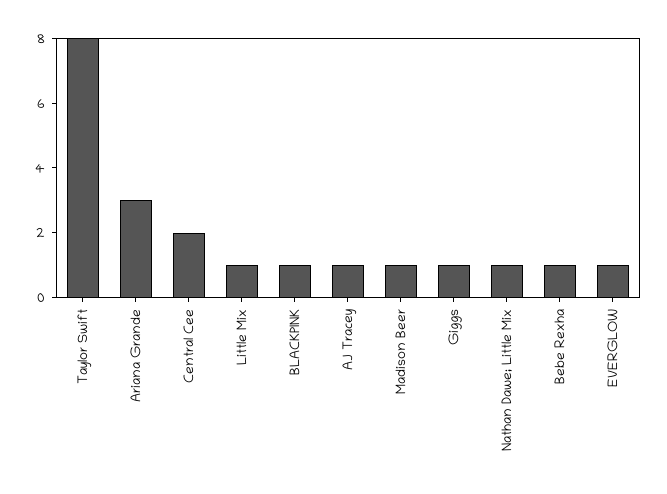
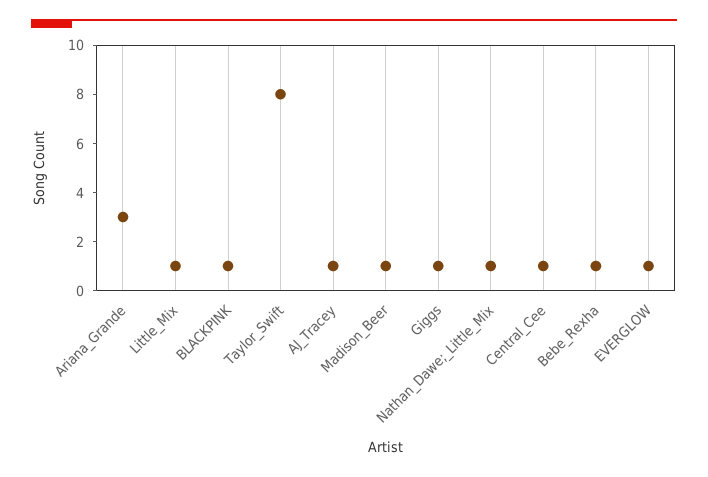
  {
    "Taylor Swift": 8,
    "Ariana Grande": 3,
-   "Central Cee": 2,
+   "Central Cee": 1,
    "Little Mix": 1,
    "BLACKPINK": 1,
    "AJ Tracey": 1,
    "Madison Beer": 1,
    "Giggs": 1,
    "Nathan Dawe; Little Mix": 1,
    "Bebe Rexha": 1,
    "EVERGLOW": 1
  }

